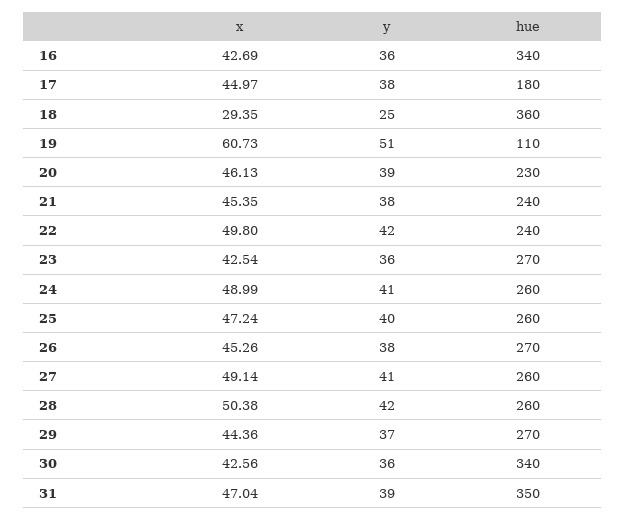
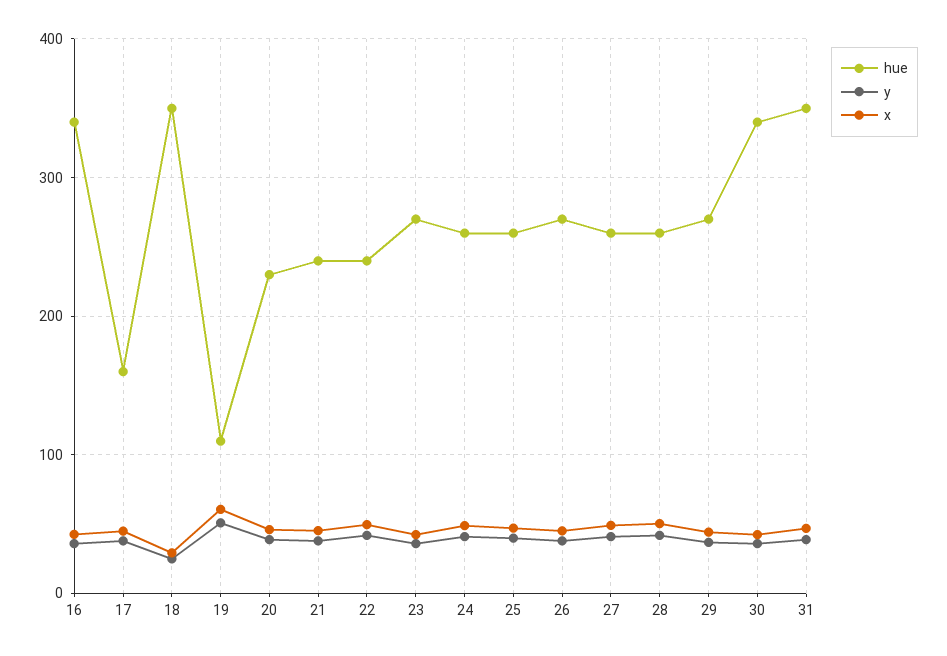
  {
    "x": {
      "16": 42.69,
      "17": 44.97,
      "18": 29.35,
      "19": 60.73,
      "20": 46.13,
      "21": 45.35,
      "22": 49.8,
      "23": 42.54,
      "24": 48.99,
      "25": 47.24,
      "26": 45.26,
      "27": 49.14,
      "28": 50.38,
      "29": 44.36,
      "30": 42.56,
      "31": 47.04
    },
    "y": {
      "16": 36,
      "17": 38,
      "18": 25,
      "19": 51,
      "20": 39,
      "21": 38,
      "22": 42,
      "23": 36,
      "24": 41,
      "25": 40,
      "26": 38,
      "27": 41,
      "28": 42,
      "29": 37,
      "30": 36,
      "31": 39
    },
    "hue": {
      "16": 340,
-     "17": 180,
+     "17": 160,
-     "18": 360,
+     "18": 350,
      "19": 110,
      "20": 230,
      "21": 240,
      "22": 240,
      "23": 270,
      "24": 260,
      "25": 260,
      "26": 270,
      "27": 260,
      "28": 260,
      "29": 270,
      "30": 340,
      "31": 350
    }
  }

